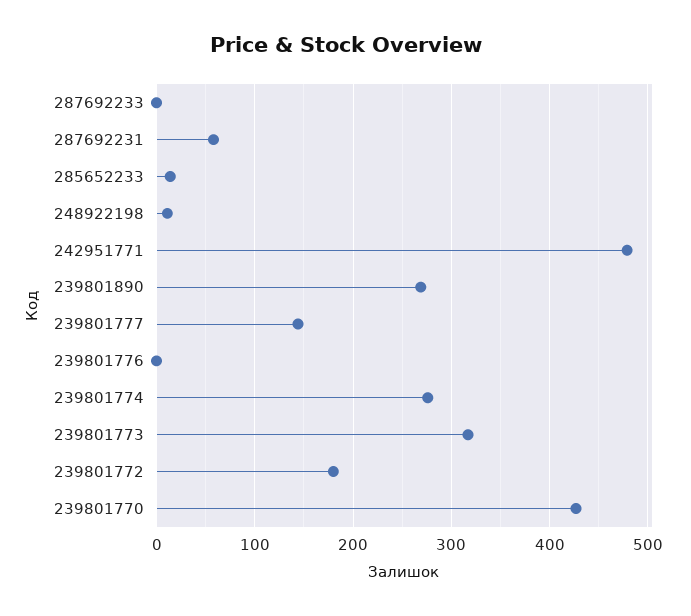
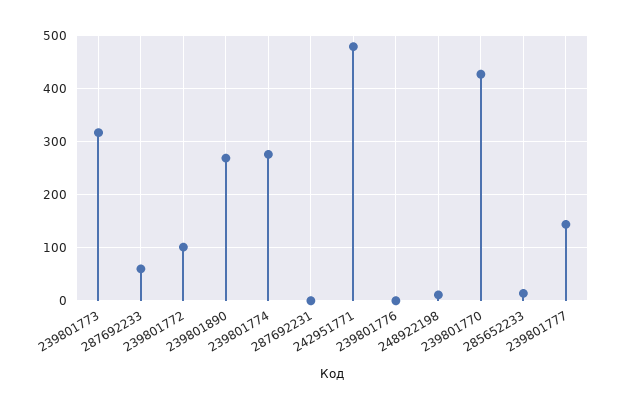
  {
-   "287692233": 0,
+   "287692233": 60,
-   "287692231": 60,
+   "287692231": 0,
    "285652233": 10,
    "248922198": 10,
    "242951771": 480,
    "239801890": 270,
    "239801777": 140,
    "239801776": 0,
    "239801774": 280,
    "239801773": 320,
-   "239801772": 180,
+   "239801772": 100,
    "239801770": 430
  }

